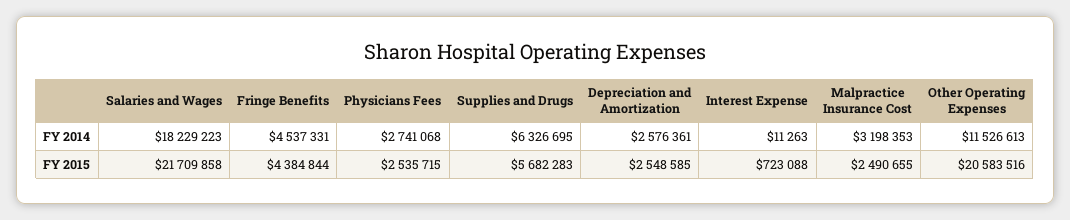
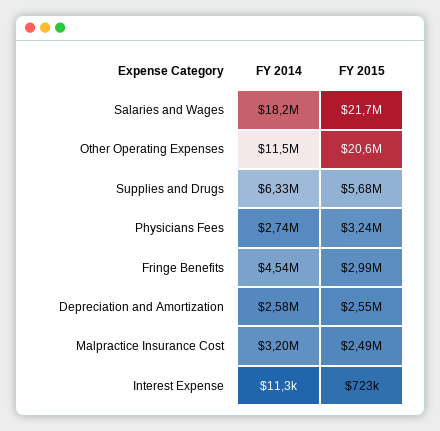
  {
    "Salaries and Wages": {
      "FY 2014": 18229223,
      "FY 2015": 21709858
    },
    "Fringe Benefits": {
      "FY 2014": 4537331,
-     "FY 2015": 4384844
+     "FY 2015": 2990000
    },
    "Physicians Fees": {
      "FY 2014": 2741068,
-     "FY 2015": 2535715
+     "FY 2015": 3240000
    },
    "Supplies and Drugs": {
      "FY 2014": 6326695,
      "FY 2015": 5682283
    },
    "Depreciation and Amortization": {
      "FY 2014": 2576361,
      "FY 2015": 2548585
    },
    "Interest Expense": {
      "FY 2014": 11263,
      "FY 2015": 723088
    },
    "Malpractice Insurance Cost": {
      "FY 2014": 3198353,
      "FY 2015": 2490655
    },
    "Other Operating Expenses": {
      "FY 2014": 11526613,
      "FY 2015": 20583516
    }
  }

